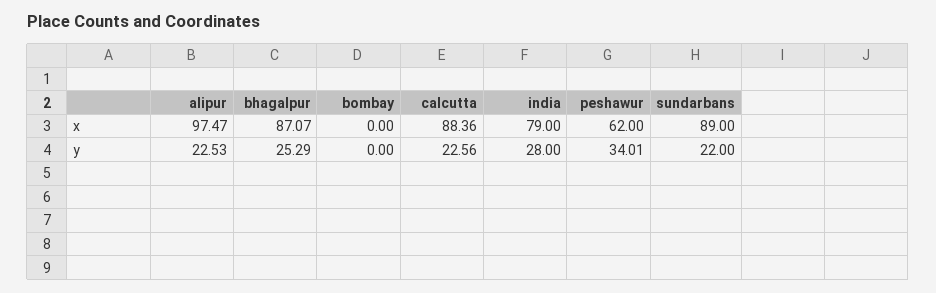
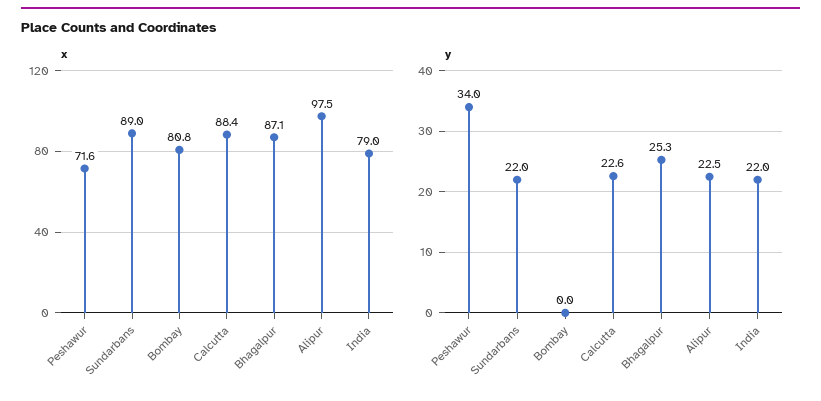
  {
    "x": {
      "alipur": 97.47,
      "bhagalpur": 87.07,
-     "bombay": 0,
+     "bombay": 80.8,
      "calcutta": 88.36,
      "india": 79,
-     "peshawur": 62,
+     "peshawur": 71.6,
      "sundarbans": 89
    },
    "y": {
      "alipur": 22.53,
      "bhagalpur": 25.29,
      "bombay": 0,
      "calcutta": 22.56,
-     "india": 28,
+     "india": 22,
      "peshawur": 34.01,
      "sundarbans": 22
    }
  }

